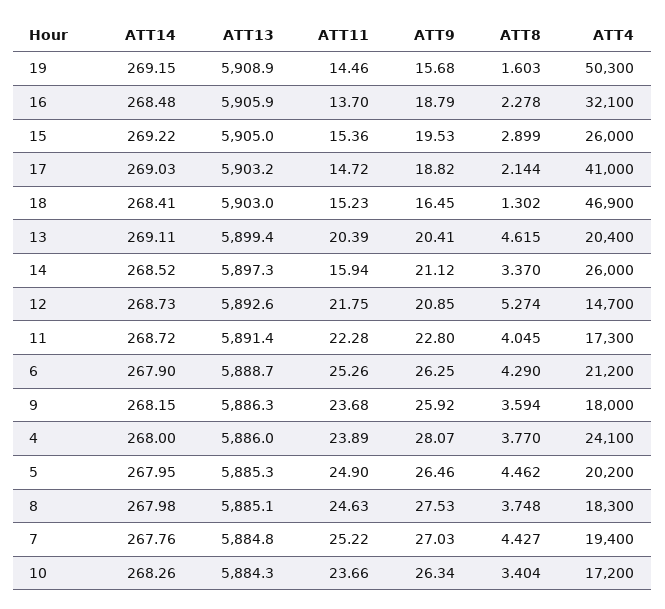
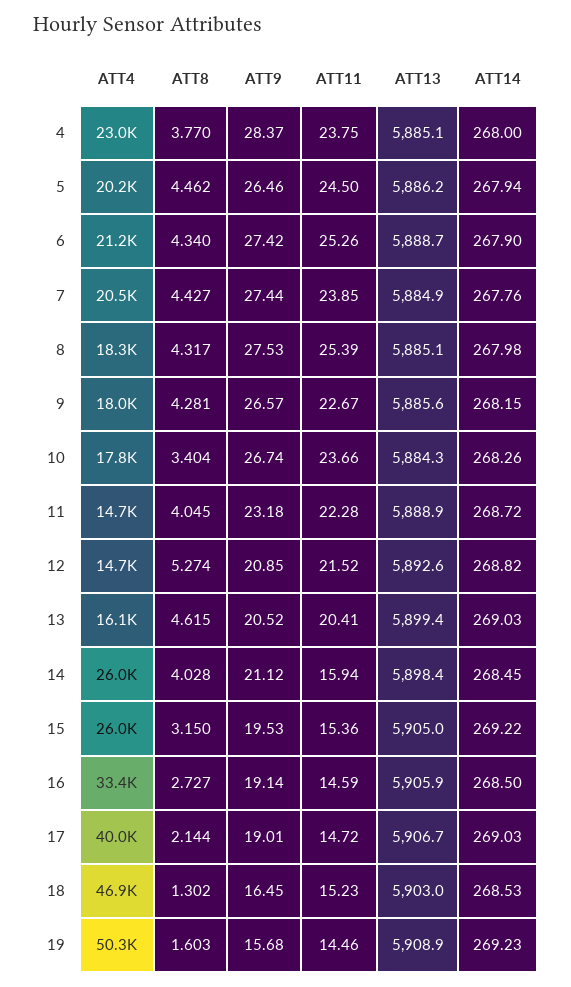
  {
    "ATT14": {
-     "19": 269.15,
+     "19": 269.23,
-     "16": 268.48,
+     "16": 268.5,
      "15": 269.22,
      "17": 269.03,
-     "18": 268.41,
+     "18": 268.53,
-     "13": 269.11,
+     "13": 269.03,
-     "14": 268.52,
+     "14": 268.45,
-     "12": 268.73,
+     "12": 268.82,
      "11": 268.72,
      "6": 267.9,
      "9": 268.15,
      "4": 268,
-     "5": 267.95,
+     "5": 267.94,
      "8": 267.98,
      "7": 267.76,
      "10": 268.26
    },
    "ATT13": {
      "19": 5908.9,
      "16": 5905.9,
      "15": 5905,
-     "17": 5903.2,
+     "17": 5906.7,
      "18": 5903,
      "13": 5899.4,
-     "14": 5897.3,
+     "14": 5898.4,
      "12": 5892.6,
-     "11": 5891.4,
+     "11": 5888.9,
      "6": 5888.7,
-     "9": 5886.3,
+     "9": 5885.6,
-     "4": 5886,
+     "4": 5885.1,
-     "5": 5885.3,
+     "5": 5886.2,
      "8": 5885.1,
-     "7": 5884.8,
+     "7": 5884.9,
      "10": 5884.3
    },
    "ATT11": {
      "19": 14.46,
-     "16": 13.7,
+     "16": 14.59,
      "15": 15.36,
      "17": 14.72,
      "18": 15.23,
-     "13": 20.39,
+     "13": 20.41,
      "14": 15.94,
-     "12": 21.75,
+     "12": 21.52,
      "11": 22.28,
      "6": 25.26,
-     "9": 23.68,
+     "9": 22.67,
-     "4": 23.89,
+     "4": 23.75,
-     "5": 24.9,
+     "5": 24.5,
-     "8": 24.63,
+     "8": 25.39,
-     "7": 25.22,
+     "7": 23.85,
      "10": 23.66
    },
    "ATT9": {
      "19": 15.68,
-     "16": 18.79,
+     "16": 19.14,
      "15": 19.53,
-     "17": 18.82,
+     "17": 19.01,
      "18": 16.45,
-     "13": 20.41,
+     "13": 20.52,
      "14": 21.12,
      "12": 20.85,
-     "11": 22.8,
+     "11": 23.18,
-     "6": 26.25,
+     "6": 27.42,
-     "9": 25.92,
+     "9": 26.57,
-     "4": 28.07,
+     "4": 28.37,
      "5": 26.46,
      "8": 27.53,
-     "7": 27.03,
+     "7": 27.44,
-     "10": 26.34
+     "10": 26.74
    },
    "ATT8": {
      "19": 1.603,
-     "16": 2.278,
+     "16": 2.727,
-     "15": 2.899,
+     "15": 3.15,
      "17": 2.144,
      "18": 1.302,
      "13": 4.615,
-     "14": 3.37,
+     "14": 4.028,
      "12": 5.274,
      "11": 4.045,
-     "6": 4.29,
+     "6": 4.34,
-     "9": 3.594,
+     "9": 4.281,
      "4": 3.77,
      "5": 4.462,
-     "8": 3.748,
+     "8": 4.317,
      "7": 4.427,
      "10": 3.404
    },
    "ATT4": {
      "19": 50300,
-     "16": 32100,
+     "16": 33400,
      "15": 26000,
-     "17": 41000,
+     "17": 40000,
      "18": 46900,
-     "13": 20400,
+     "13": 16100,
      "14": 26000,
      "12": 14700,
-     "11": 17300,
+     "11": 14700,
      "6": 21200,
      "9": 18000,
-     "4": 24100,
+     "4": 23000,
      "5": 20200,
      "8": 18300,
-     "7": 19400,
+     "7": 20500,
-     "10": 17200
+     "10": 17800
    }
  }

